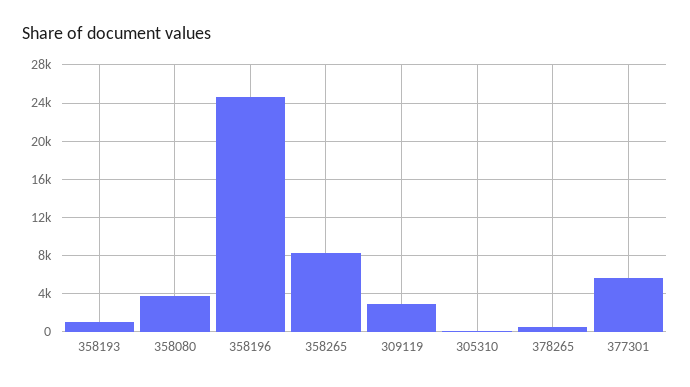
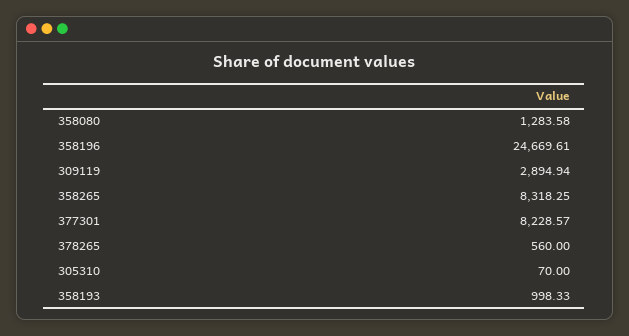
  {
    "358193": 998.33,
-   "358080": 4000,
+   "358080": 1283.58,
    "358196": 24669.61,
    "358265": 8318.25,
    "309119": 2894.94,
    "305310": 70,
    "378265": 560,
-   "377301": 6000
+   "377301": 8228.57
  }

